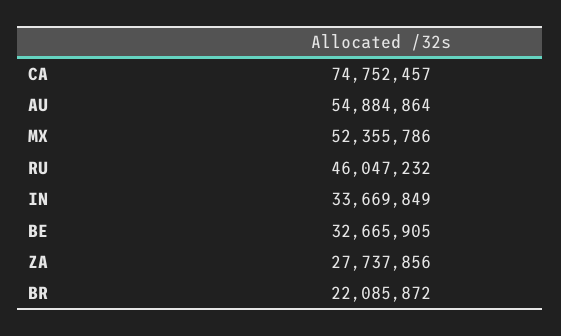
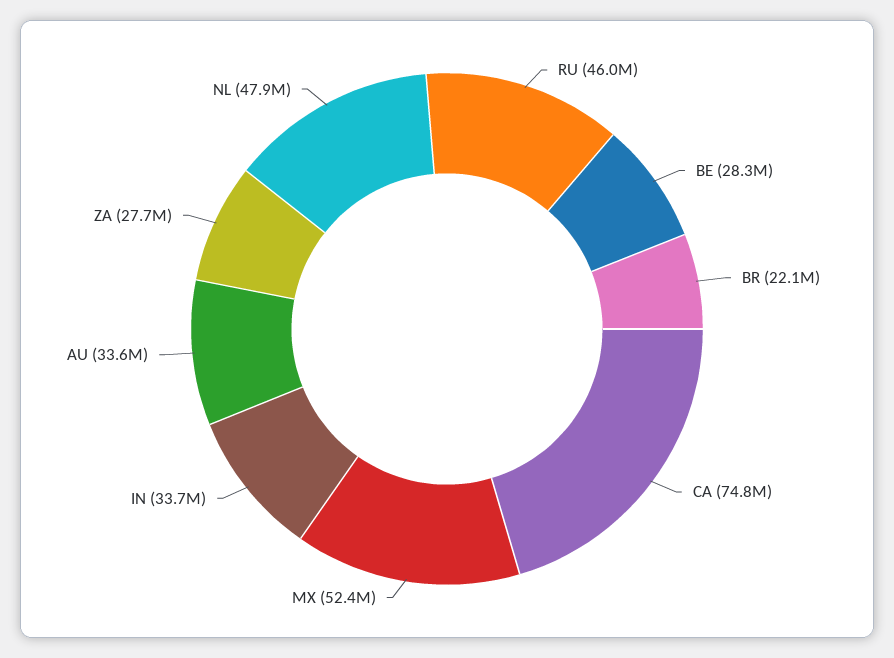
  {
    "CA": 74752457,
-   "AU": 54884864,
+   "AU": 33600000,
    "MX": 52355786,
    "RU": 46047232,
    "IN": 33669849,
-   "BE": 32665905,
+   "BE": 28300000,
    "ZA": 27737856,
-   "BR": 22085872
+   "BR": 22085872,
+   "NL": 47900000
  }

